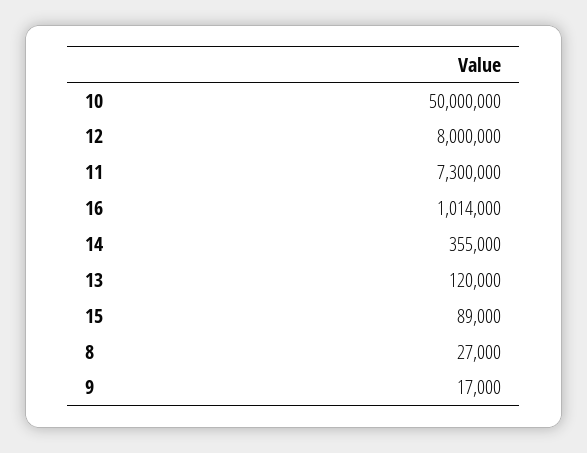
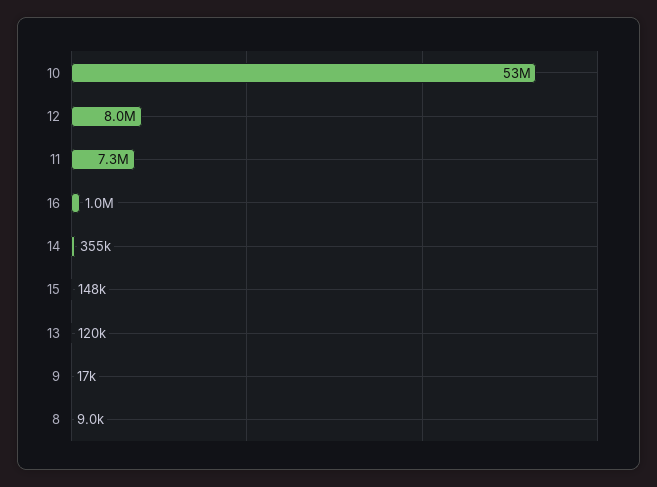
  {
-   "10": 50000000,
+   "10": 53000000,
    "12": 8000000,
    "11": 7300000,
    "16": 1014000,
    "14": 355000,
    "13": 120000,
-   "15": 89000,
+   "15": 148000,
-   "8": 27000,
+   "8": 9000,
    "9": 17000
  }

